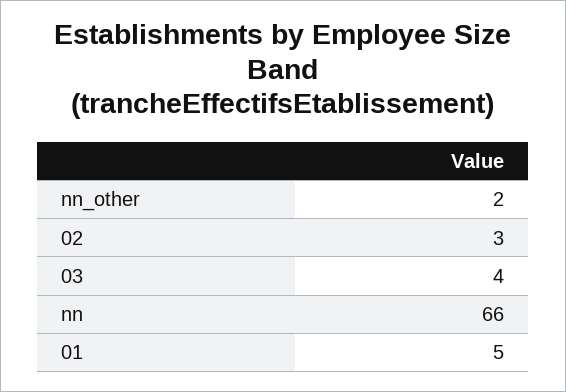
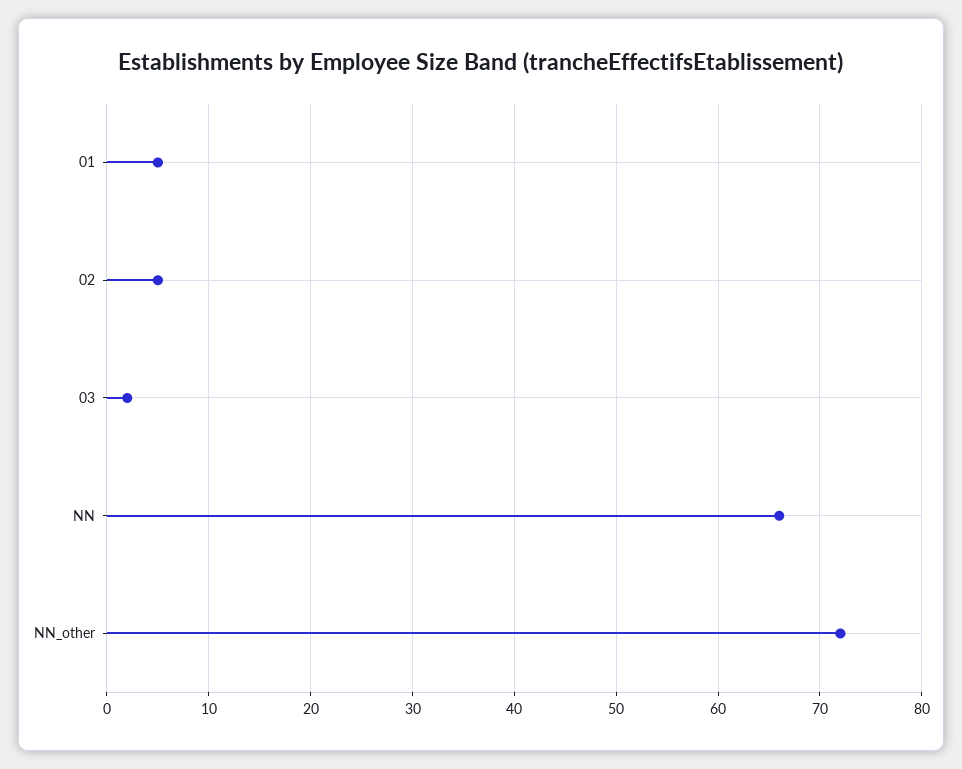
  {
-   "nn_other": 2,
+   "nn_other": 72,
-   "02": 3,
+   "02": 5,
-   "03": 4,
+   "03": 2,
    "nn": 66,
    "01": 5
  }

